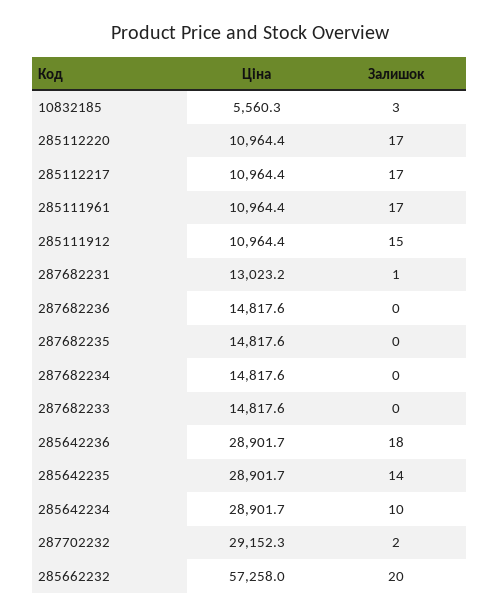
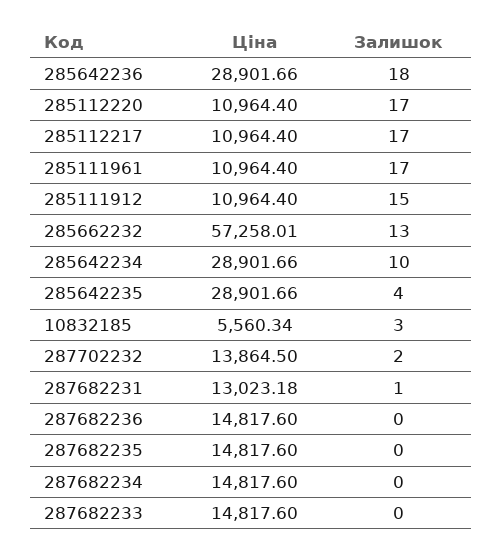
  {
    "Ціна": {
      "10832185": 5560.34,
      "285112220": 10964.4,
      "285112217": 10964.4,
      "285111961": 10964.4,
      "285111912": 10964.4,
      "287682231": 13023.18,
      "287682236": 14817.6,
      "287682235": 14817.6,
      "287682234": 14817.6,
      "287682233": 14817.6,
      "285642236": 28901.66,
      "285642235": 28901.66,
      "285642234": 28901.66,
-     "287702232": 29152.3,
+     "287702232": 13864.5,
      "285662232": 57258.01
    },
    "Залишок": {
      "10832185": 3,
      "285112220": 17,
      "285112217": 17,
      "285111961": 17,
      "285111912": 15,
      "287682231": 1,
      "287682236": 0,
      "287682235": 0,
      "287682234": 0,
      "287682233": 0,
      "285642236": 18,
-     "285642235": 14,
+     "285642235": 4,
      "285642234": 10,
      "287702232": 2,
-     "285662232": 20
+     "285662232": 13
    }
  }

